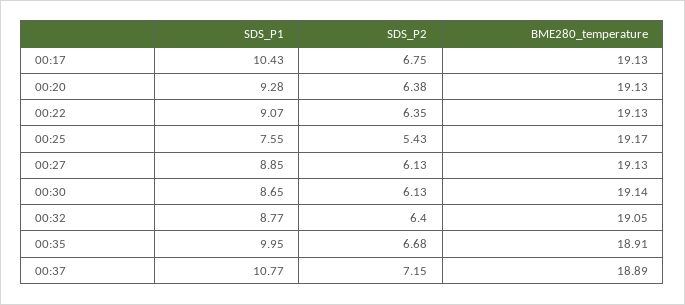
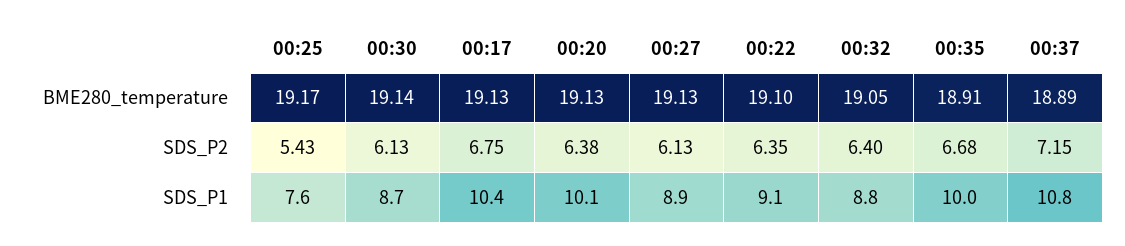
  {
    "SDS_P1": {
      "00:17": 10.43,
-     "00:20": 9.28,
+     "00:20": 10.1,
      "00:22": 9.07,
      "00:25": 7.55,
      "00:27": 8.85,
      "00:30": 8.65,
      "00:32": 8.77,
      "00:35": 9.95,
      "00:37": 10.77
    },
    "SDS_P2": {
      "00:17": 6.75,
      "00:20": 6.38,
      "00:22": 6.35,
      "00:25": 5.43,
      "00:27": 6.13,
      "00:30": 6.13,
      "00:32": 6.4,
      "00:35": 6.68,
      "00:37": 7.15
    },
    "BME280_temperature": {
      "00:17": 19.13,
      "00:20": 19.13,
-     "00:22": 19.13,
+     "00:22": 19.1,
      "00:25": 19.17,
      "00:27": 19.13,
      "00:30": 19.14,
      "00:32": 19.05,
      "00:35": 18.91,
      "00:37": 18.89
    }
  }

